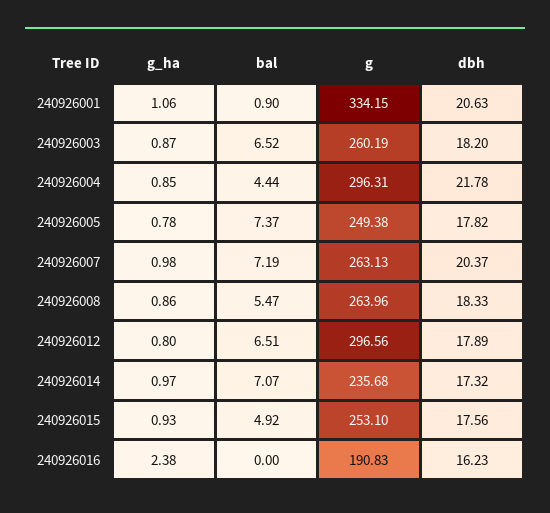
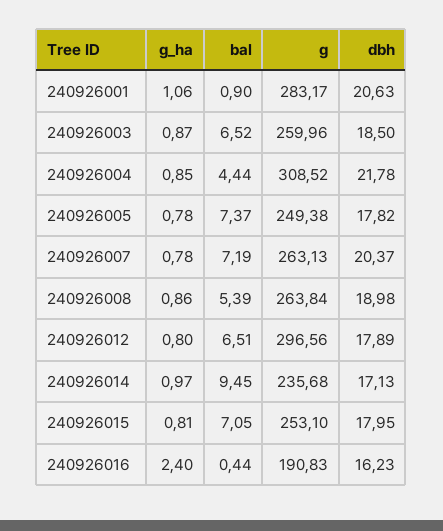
  {
    "g_ha": {
      "240926001": 1.06,
      "240926003": 0.87,
      "240926004": 0.85,
      "240926005": 0.78,
-     "240926007": 0.98,
+     "240926007": 0.78,
      "240926008": 0.86,
      "240926012": 0.8,
      "240926014": 0.97,
-     "240926015": 0.93,
+     "240926015": 0.81,
-     "240926016": 2.38
+     "240926016": 2.4
    },
    "bal": {
      "240926001": 0.9,
      "240926003": 6.52,
      "240926004": 4.44,
      "240926005": 7.37,
      "240926007": 7.19,
-     "240926008": 5.47,
+     "240926008": 5.39,
      "240926012": 6.51,
-     "240926014": 7.07,
+     "240926014": 9.45,
-     "240926015": 4.92,
+     "240926015": 7.05,
-     "240926016": 0
+     "240926016": 0.44
    },
    "g": {
-     "240926001": 334.15,
+     "240926001": 283.17,
-     "240926003": 260.19,
+     "240926003": 259.96,
-     "240926004": 296.31,
+     "240926004": 308.52,
      "240926005": 249.38,
      "240926007": 263.13,
-     "240926008": 263.96,
+     "240926008": 263.84,
      "240926012": 296.56,
      "240926014": 235.68,
      "240926015": 253.1,
      "240926016": 190.83
    },
    "dbh": {
      "240926001": 20.63,
-     "240926003": 18.2,
+     "240926003": 18.5,
      "240926004": 21.78,
      "240926005": 17.82,
      "240926007": 20.37,
-     "240926008": 18.33,
+     "240926008": 18.98,
      "240926012": 17.89,
-     "240926014": 17.32,
+     "240926014": 17.13,
-     "240926015": 17.56,
+     "240926015": 17.95,
      "240926016": 16.23
    }
  }

